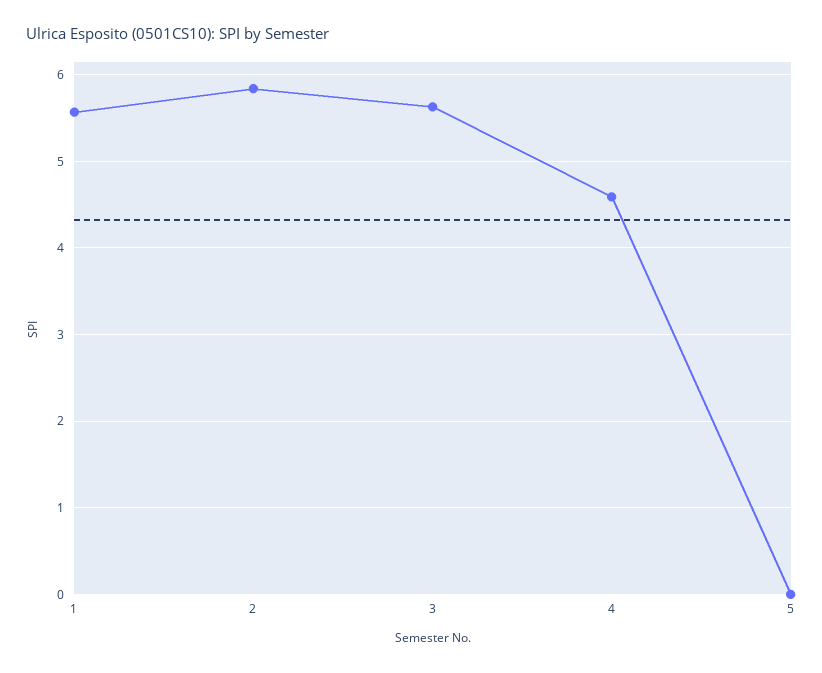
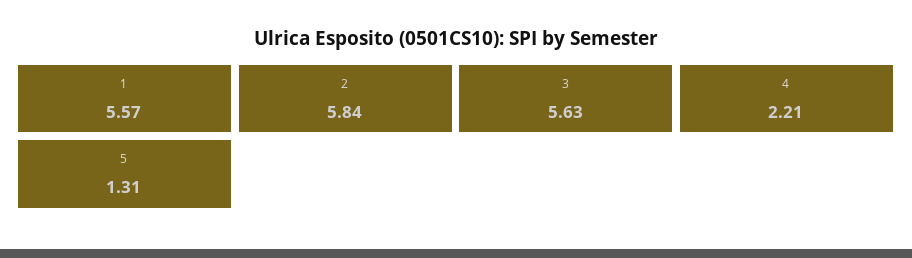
  {
    "1": 5.57,
    "2": 5.84,
    "3": 5.63,
-   "4": 4.6,
+   "4": 2.21,
-   "5": 0
+   "5": 1.31
  }

